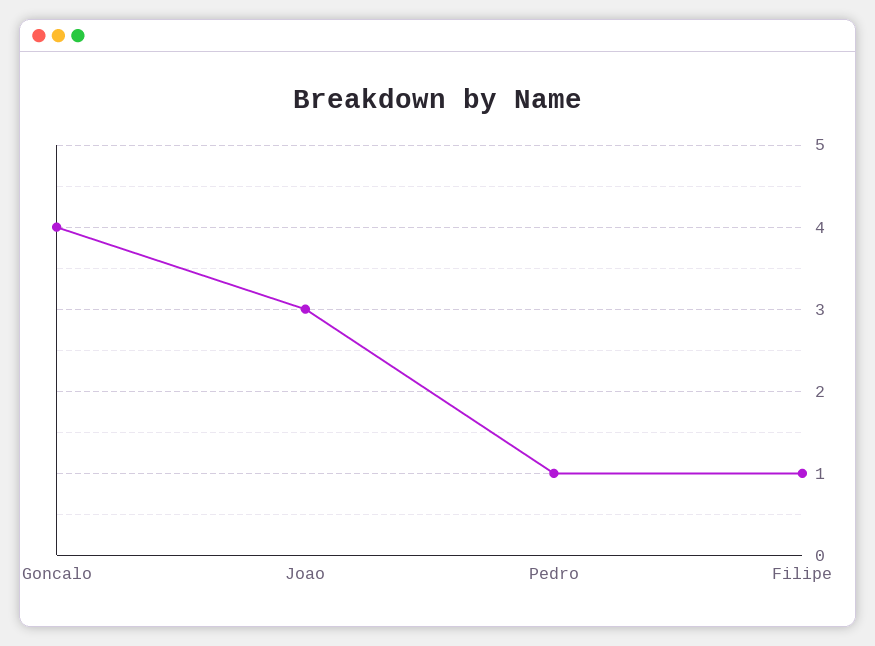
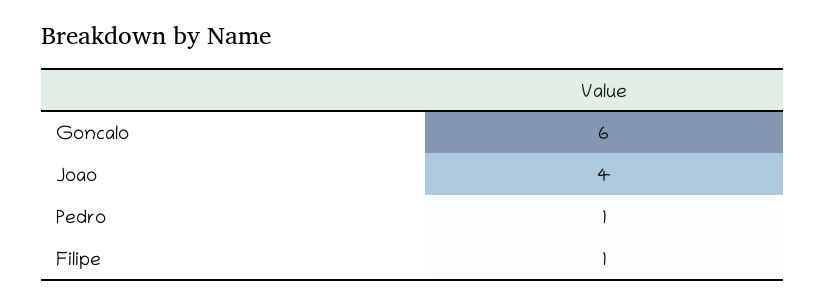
  {
-   "Goncalo": 4,
+   "Goncalo": 6,
-   "Joao": 3,
+   "Joao": 4,
    "Pedro": 1,
    "Filipe": 1
  }

